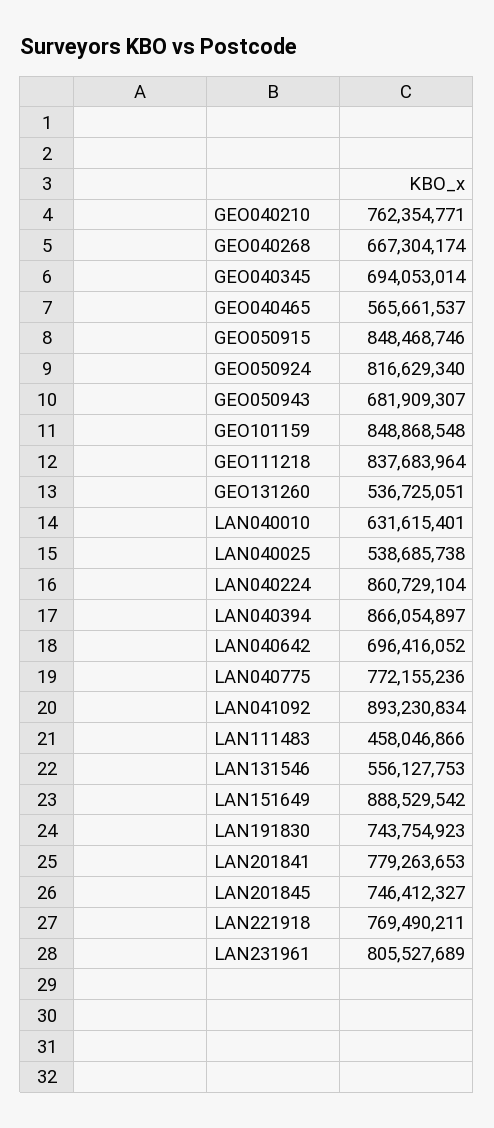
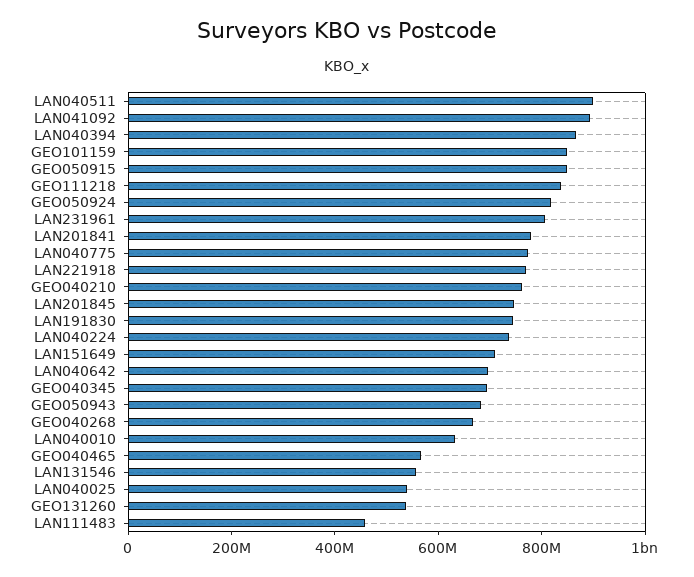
  {
    "GEO040210": 762354771,
    "GEO040268": 667304174,
    "GEO040345": 694053014,
    "GEO040465": 565661537,
    "GEO050915": 848468746,
    "GEO050924": 816629340,
    "GEO050943": 681909307,
    "GEO101159": 848868548,
    "GEO111218": 837683964,
    "GEO131260": 536725051,
    "LAN040010": 631615401,
    "LAN040025": 538685738,
-   "LAN040224": 860729104,
+   "LAN040224": 750000000,
    "LAN040394": 866054897,
    "LAN040642": 696416052,
    "LAN040775": 772155236,
    "LAN041092": 893230834,
    "LAN111483": 458046866,
    "LAN131546": 556127753,
-   "LAN151649": 888529542,
+   "LAN151649": 700000000,
    "LAN191830": 743754923,
    "LAN201841": 779263653,
    "LAN201845": 746412327,
    "LAN221918": 769490211,
-   "LAN231961": 805527689
+   "LAN231961": 805527689,
+   "LAN040511": 900000000
  }

